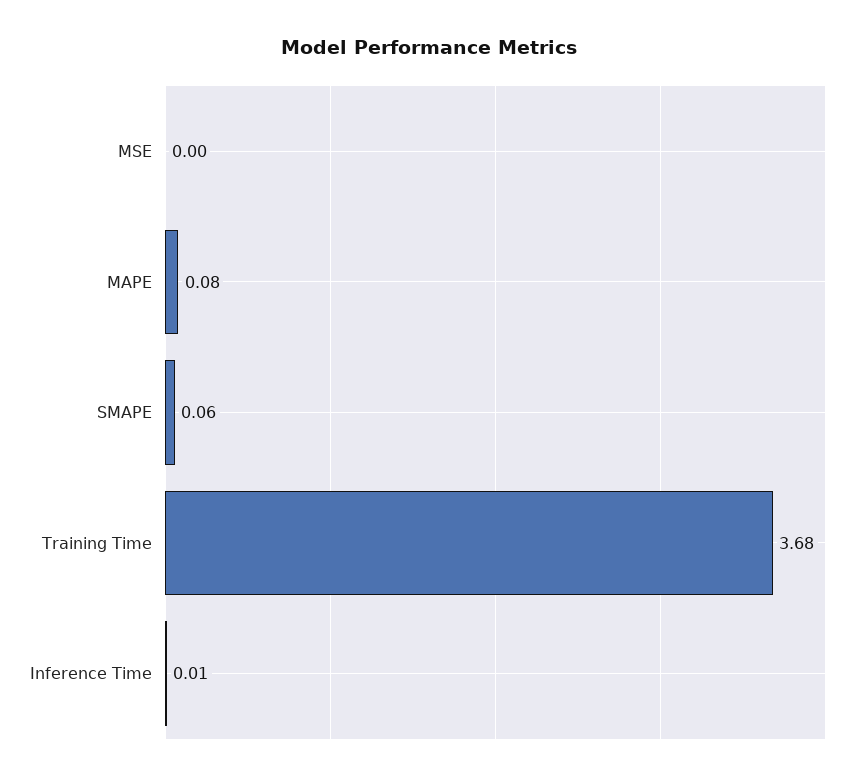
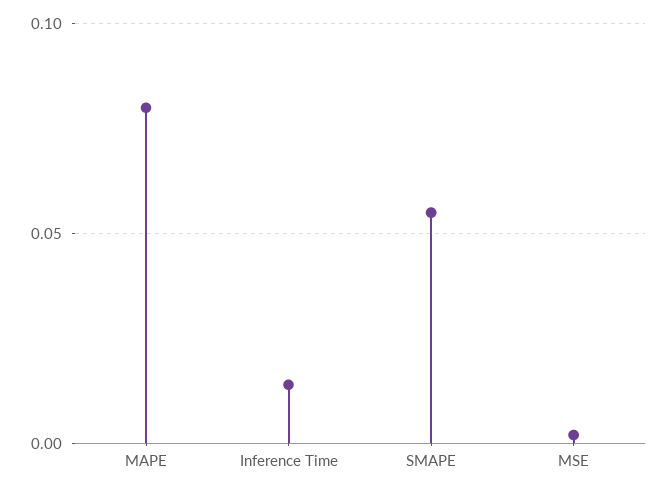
  {
    "MSE": 0,
    "MAPE": 0.08,
    "SMAPE": 0.06,
-   "Training Time": 3.68,
    "Inference Time": 0.01
  }

